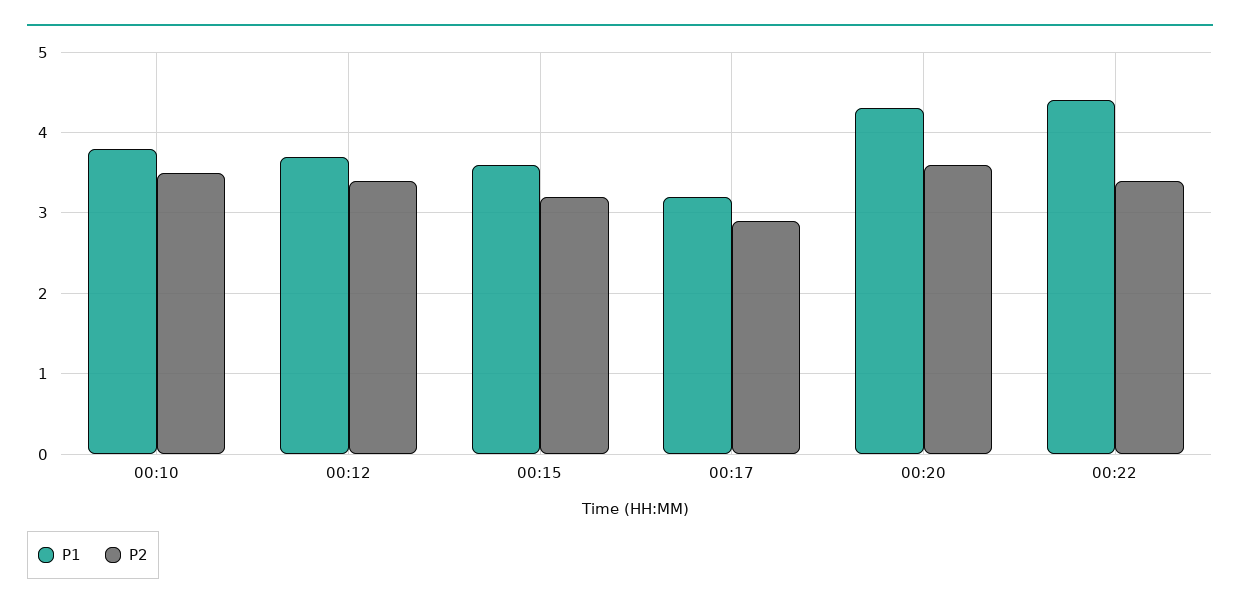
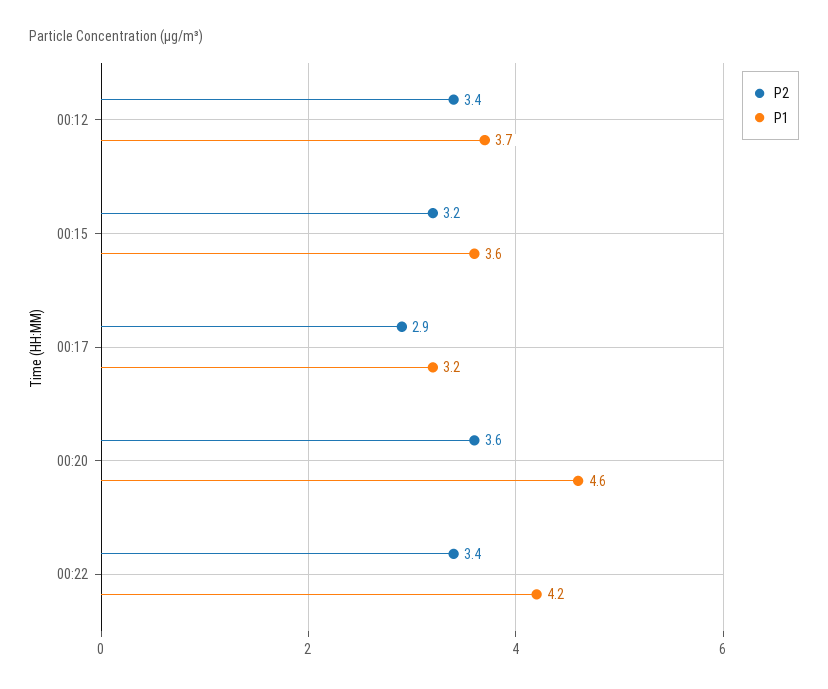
  {
    "P1": {
-     "00:10": 3.8,
      "00:12": 3.7,
      "00:15": 3.6,
      "00:17": 3.2,
-     "00:20": 4.3,
+     "00:20": 4.6,
-     "00:22": 4.4
+     "00:22": 4.2
    },
    "P2": {
-     "00:10": 3.5,
      "00:12": 3.4,
      "00:15": 3.2,
      "00:17": 2.9,
      "00:20": 3.6,
      "00:22": 3.4
    }
  }

